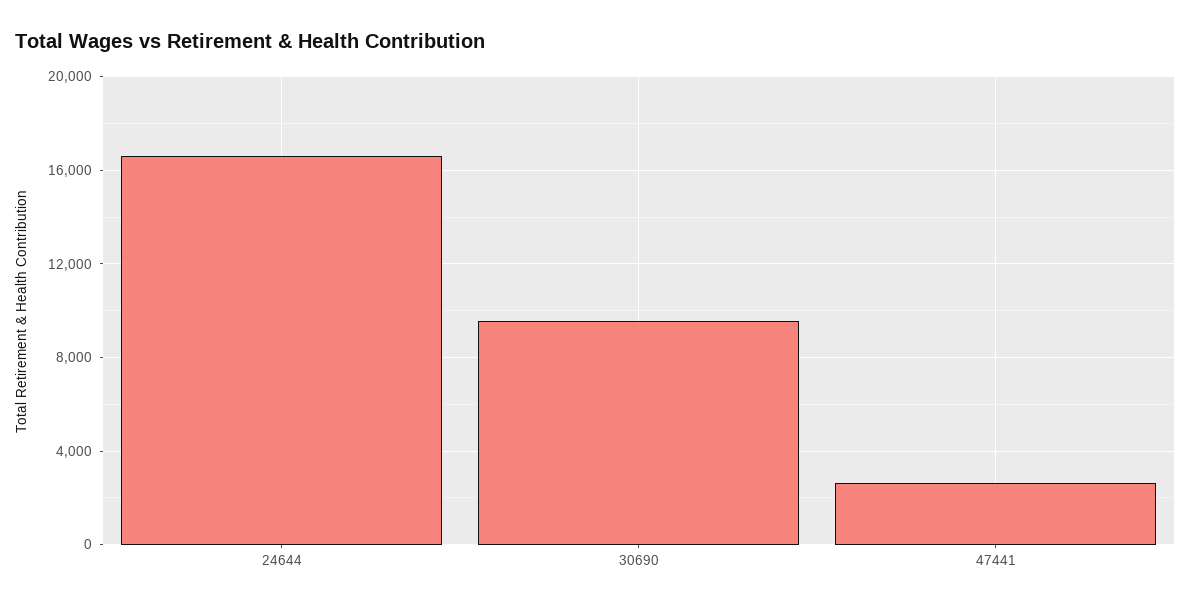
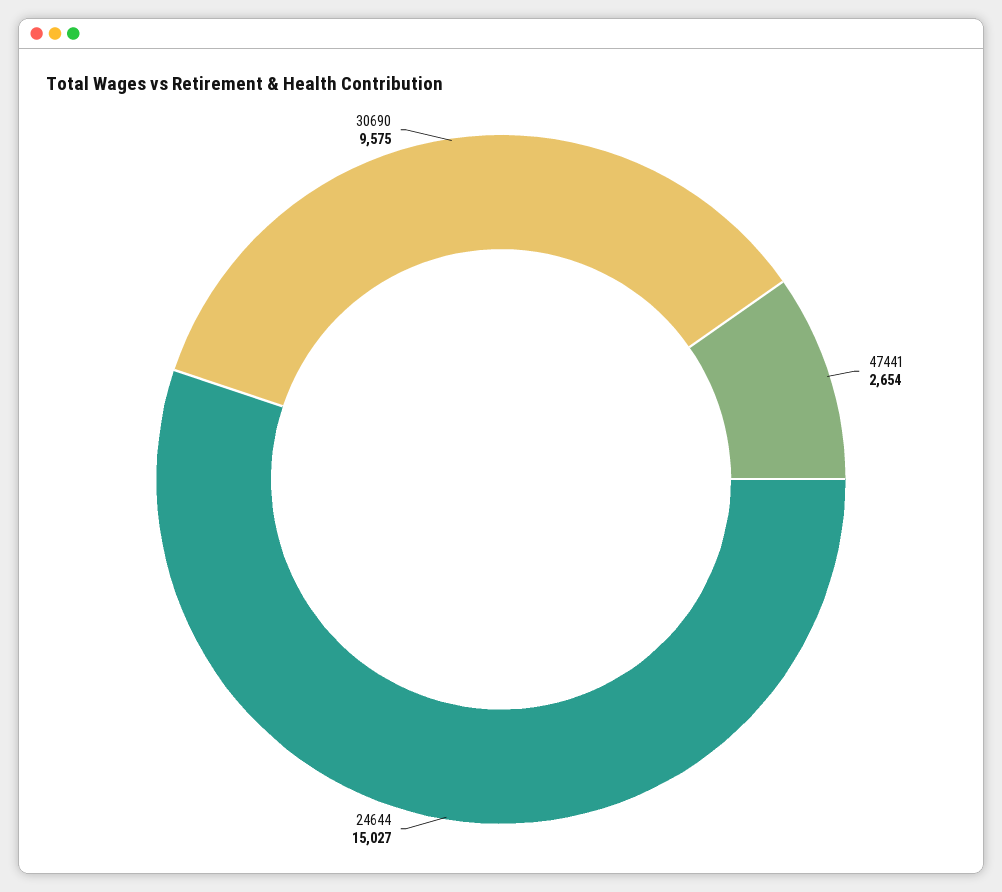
  {
-   "24644": 16500,
+   "24644": 15027,
    "30690": 9575,
    "47441": 2654
  }

